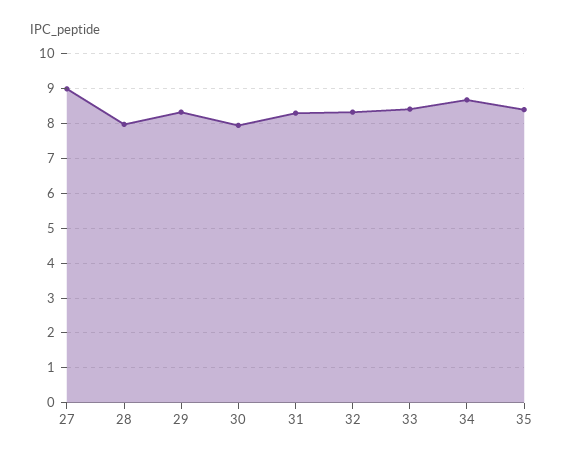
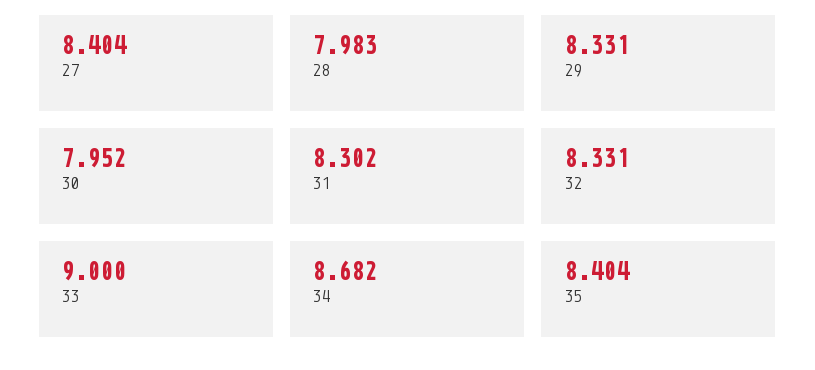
  {
-   "27": 9,
+   "27": 8.404,
    "28": 7.983,
    "29": 8.331,
    "30": 7.952,
    "31": 8.302,
    "32": 8.331,
-   "33": 8.4,
+   "33": 9,
    "34": 8.682,
    "35": 8.404
  }

